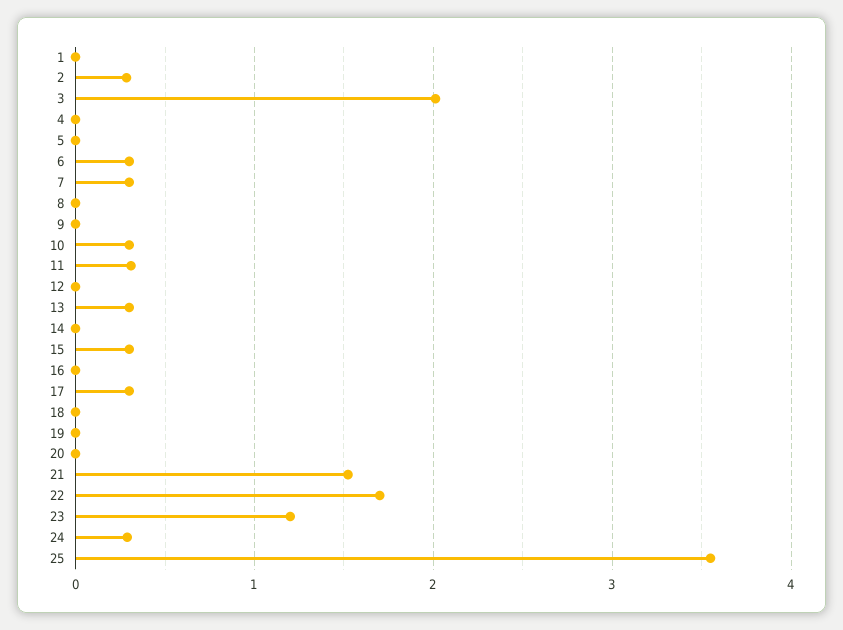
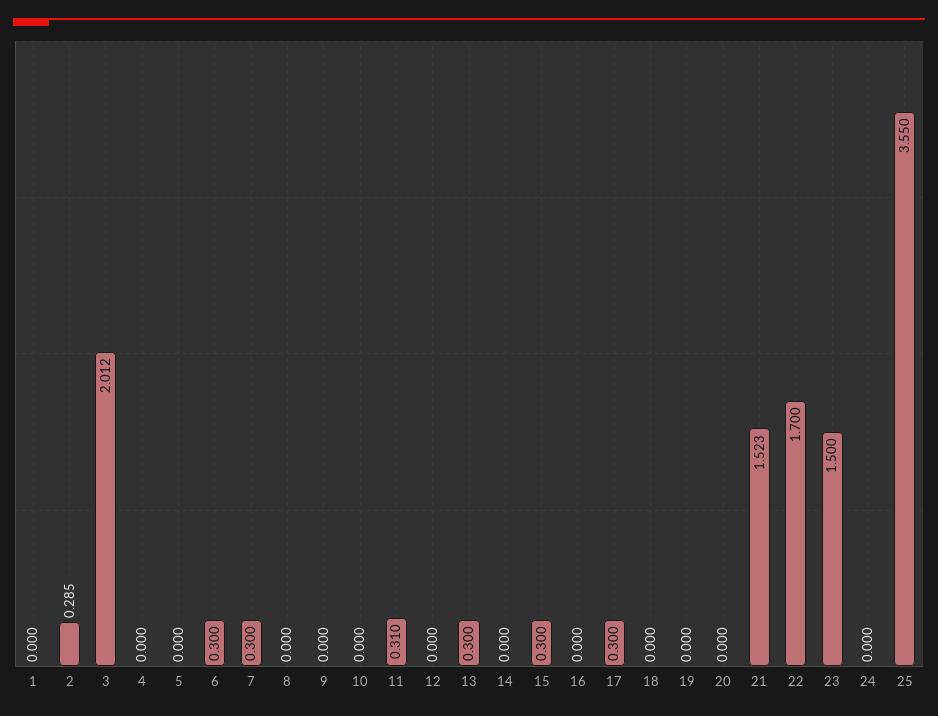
  {
    "1": 0,
    "2": 0.285,
    "3": 2.012,
    "4": 0,
    "5": 0,
    "6": 0.3,
    "7": 0.3,
    "8": 0,
    "9": 0,
-   "10": 0.3,
+   "10": 0,
    "11": 0.31,
    "12": 0,
    "13": 0.3,
    "14": 0,
    "15": 0.3,
    "16": 0,
    "17": 0.3,
    "18": 0,
    "19": 0,
    "20": 0,
    "21": 1.523,
    "22": 1.7,
-   "23": 1.2,
+   "23": 1.5,
-   "24": 0.3,
+   "24": 0,
    "25": 3.55
  }

